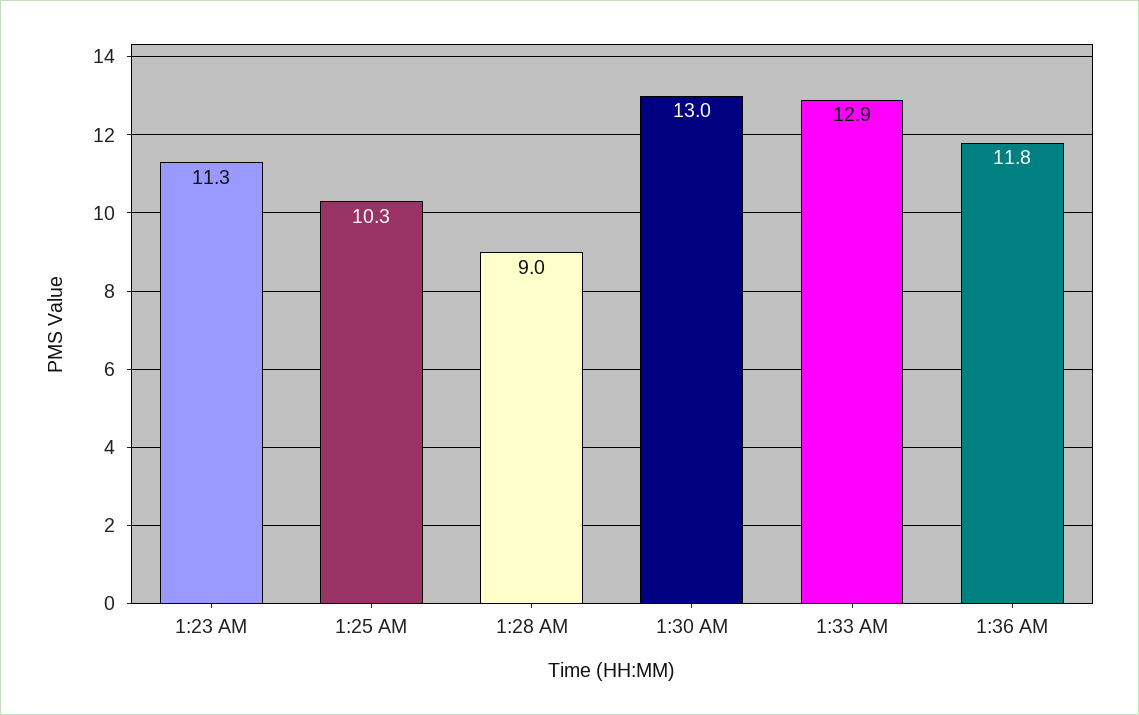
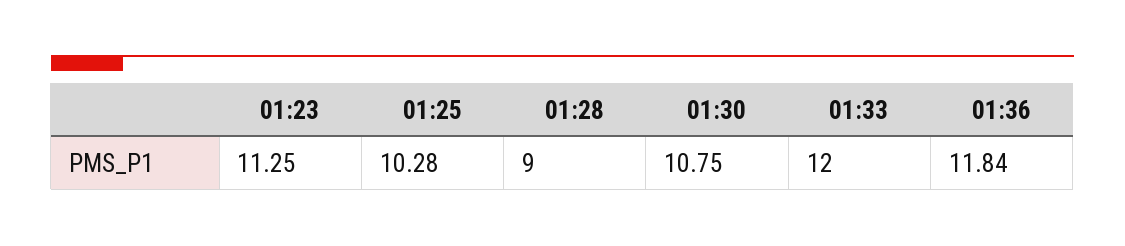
  {
    "1:23 AM": 11.25,
    "1:25 AM": 10.28,
    "1:28 AM": 9,
-   "1:30 AM": 13,
+   "1:30 AM": 10.75,
-   "1:33 AM": 12.9,
+   "1:33 AM": 12,
    "1:36 AM": 11.84
  }

